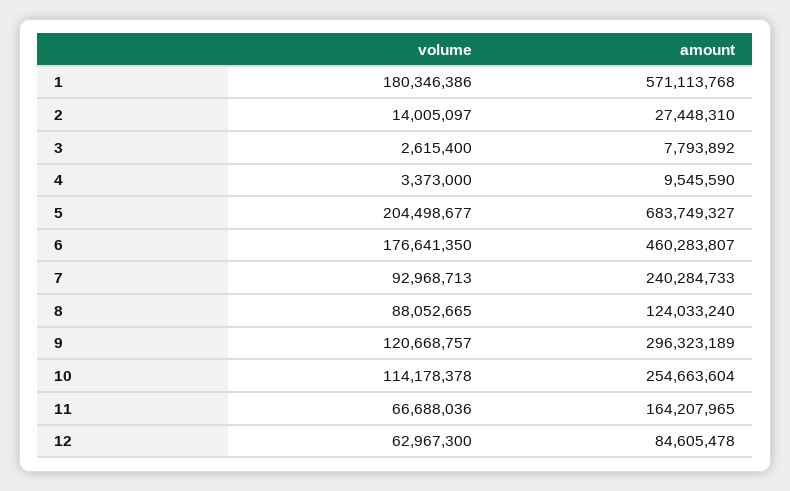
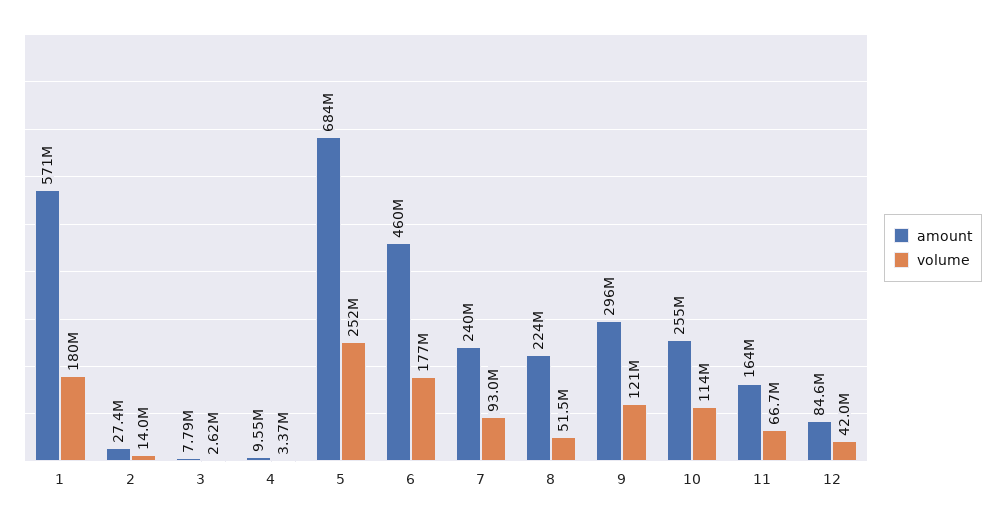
  {
    "volume": {
      "1": 180346386,
      "2": 14005097,
      "3": 2615400,
      "4": 3373000,
-     "5": 204498677,
+     "5": 252000000,
      "6": 176641350,
      "7": 92968713,
-     "8": 88052665,
+     "8": 51500000,
      "9": 120668757,
      "10": 114178378,
      "11": 66688036,
-     "12": 62967300
+     "12": 42000000
    },
    "amount": {
      "1": 571113768,
      "2": 27448310,
      "3": 7793892,
      "4": 9545590,
      "5": 683749327,
      "6": 460283807,
      "7": 240284733,
-     "8": 124033240,
+     "8": 224000000,
      "9": 296323189,
      "10": 254663604,
      "11": 164207965,
      "12": 84605478
    }
  }

